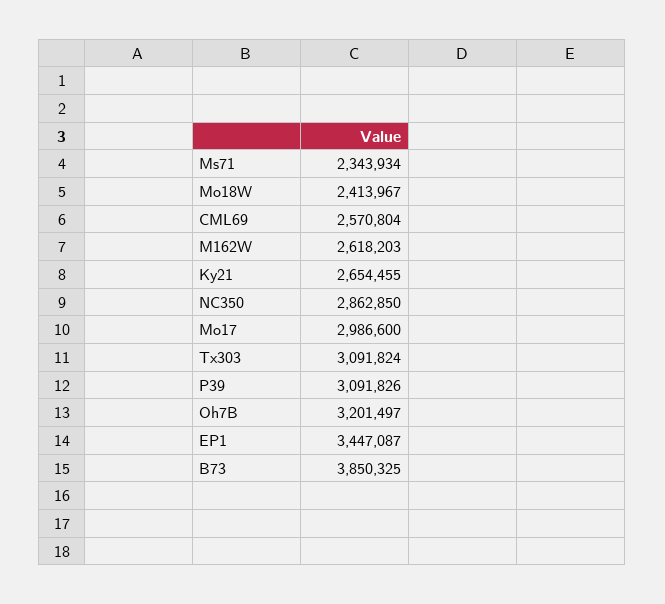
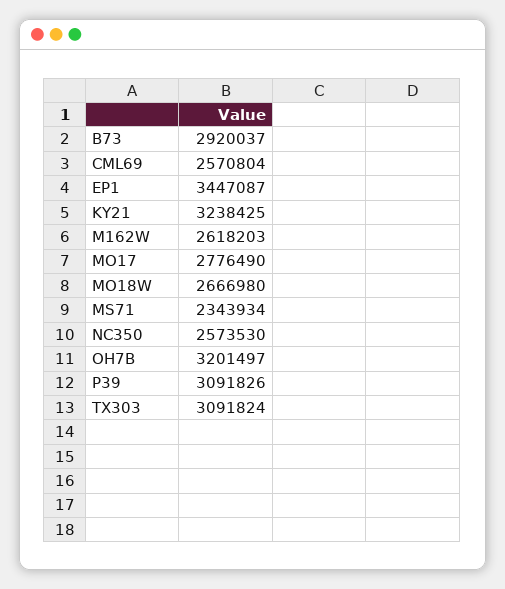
  {
    "Ms71": 2343934,
-   "Mo18W": 2413967,
+   "Mo18W": 2666980,
    "CML69": 2570804,
    "M162W": 2618203,
-   "Ky21": 2654455,
+   "Ky21": 3238425,
-   "NC350": 2862850,
+   "NC350": 2573530,
-   "Mo17": 2986600,
+   "Mo17": 2776490,
    "Tx303": 3091824,
    "P39": 3091826,
    "Oh7B": 3201497,
    "EP1": 3447087,
-   "B73": 3850325
+   "B73": 2920037
  }

